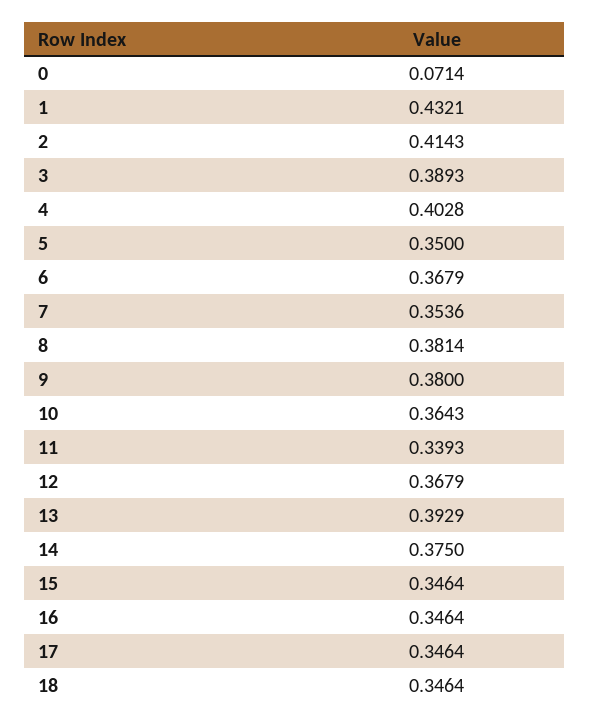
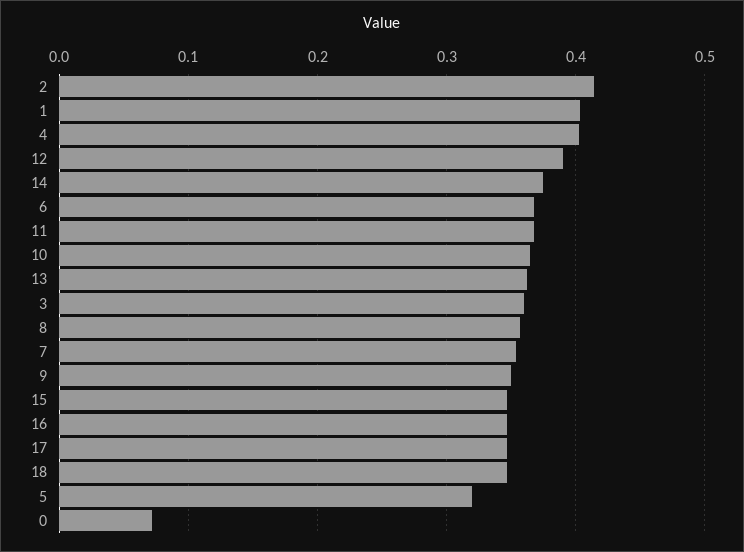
  {
    "0": 0.0714,
-   "1": 0.4321,
+   "1": 0.4,
    "2": 0.4143,
-   "3": 0.3893,
+   "3": 0.36,
    "4": 0.4028,
-   "5": 0.35,
+   "5": 0.32,
    "6": 0.3679,
    "7": 0.3536,
-   "8": 0.3814,
+   "8": 0.36,
-   "9": 0.38,
+   "9": 0.35,
    "10": 0.3643,
-   "11": 0.3393,
+   "11": 0.37,
-   "12": 0.3679,
+   "12": 0.39,
-   "13": 0.3929,
+   "13": 0.36,
    "14": 0.375,
    "15": 0.3464,
    "16": 0.3464,
    "17": 0.3464,
    "18": 0.3464
  }

